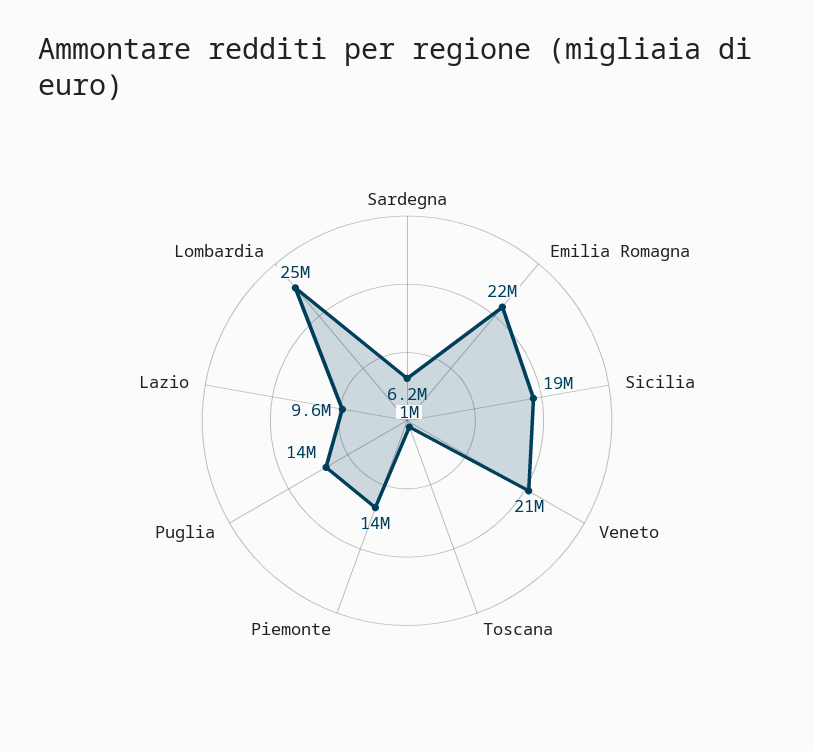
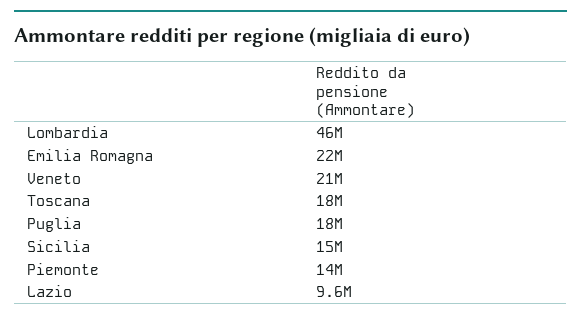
  {
-   "Sardegna": 6200000,
    "Emilia Romagna": 22000000,
-   "Sicilia": 19000000,
+   "Sicilia": 15000000,
    "Veneto": 21000000,
-   "Toscana": 1000000,
+   "Toscana": 18000000,
    "Piemonte": 14000000,
-   "Puglia": 14000000,
+   "Puglia": 18000000,
    "Lazio": 9600000,
-   "Lombardia": 25000000
+   "Lombardia": 46000000
  }

